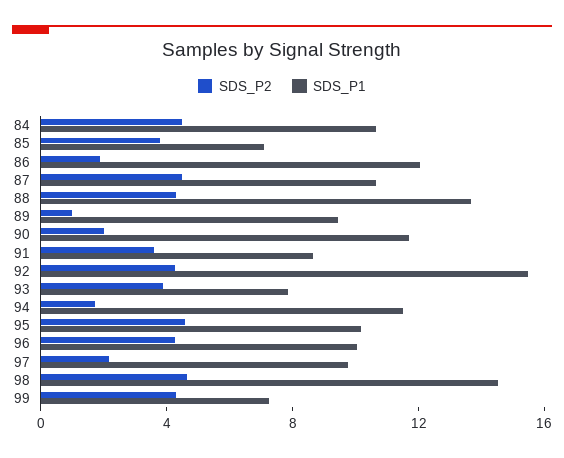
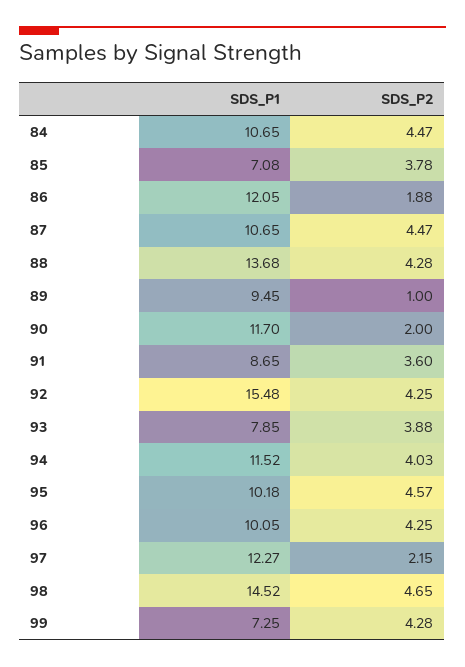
  {
    "SDS_P2": {
      "84": 4.47,
      "85": 3.78,
      "86": 1.88,
      "87": 4.47,
      "88": 4.28,
      "89": 1,
      "90": 2,
      "91": 3.6,
      "92": 4.25,
      "93": 3.88,
-     "94": 2,
+     "94": 4.03,
      "95": 4.57,
      "96": 4.25,
      "97": 2.15,
      "98": 4.65,
      "99": 4.28
    },
    "SDS_P1": {
      "84": 10.65,
      "85": 7.08,
      "86": 12.05,
      "87": 10.65,
      "88": 13.68,
      "89": 9.45,
      "90": 11.7,
      "91": 8.65,
      "92": 15.48,
      "93": 7.85,
      "94": 11.52,
      "95": 10.18,
      "96": 10.05,
-     "97": 10,
+     "97": 12.27,
      "98": 14.52,
      "99": 7.25
    }
  }

